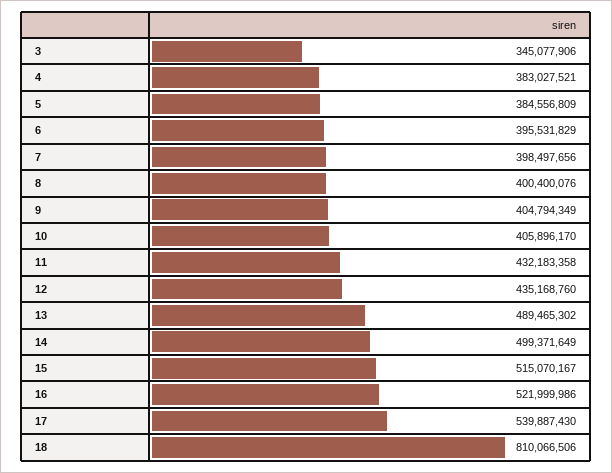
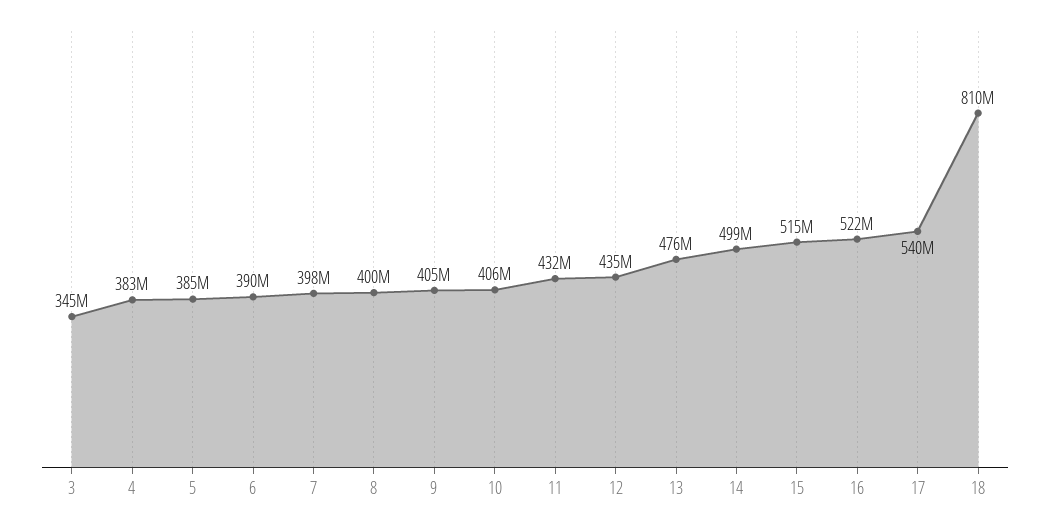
  {
    "3": 345077906,
    "4": 383027521,
    "5": 384556809,
-   "6": 395531829,
+   "6": 390000000,
    "7": 398497656,
    "8": 400400076,
    "9": 404794349,
    "10": 405896170,
    "11": 432183358,
    "12": 435168760,
-   "13": 489465302,
+   "13": 476000000,
    "14": 499371649,
    "15": 515070167,
    "16": 521999986,
    "17": 539887430,
    "18": 810066506
  }

